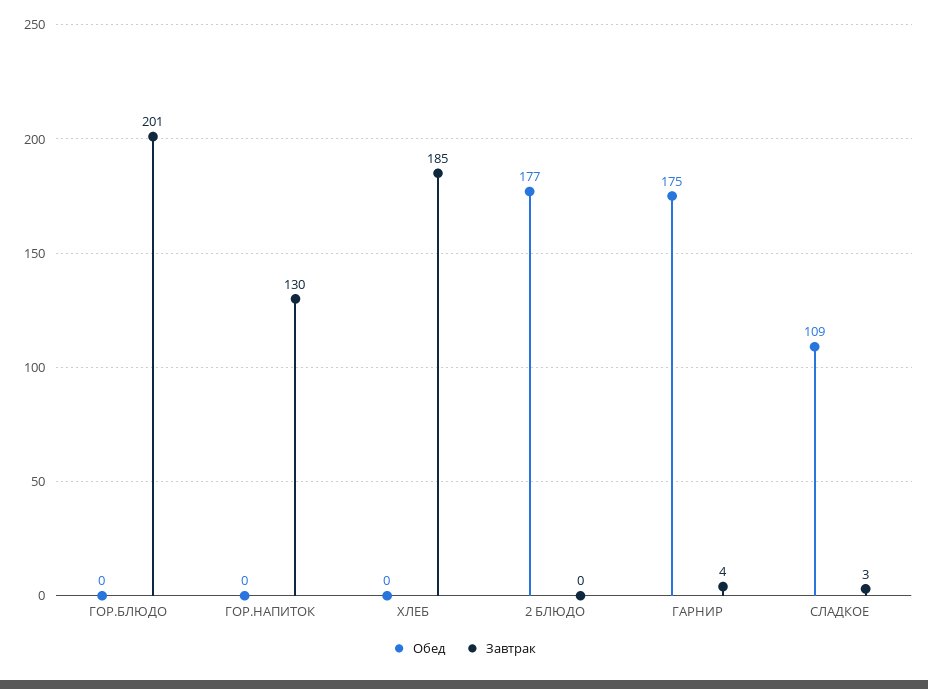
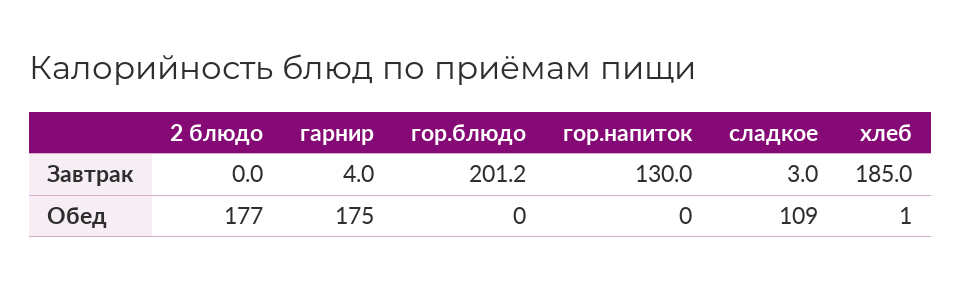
  {
    "Обед": {
      "ГОР.БЛЮДО": 0,
      "ГОР.НАПИТОК": 0,
-     "ХЛЕБ": 0,
+     "ХЛЕБ": 1,
      "2 БЛЮДО": 177,
      "ГАРНИР": 175,
      "СЛАДКОЕ": 109
    },
    "Завтрак": {
      "ГОР.БЛЮДО": 201.2,
      "ГОР.НАПИТОК": 130,
      "ХЛЕБ": 185,
      "2 БЛЮДО": 0,
      "ГАРНИР": 4,
      "СЛАДКОЕ": 3
    }
  }

